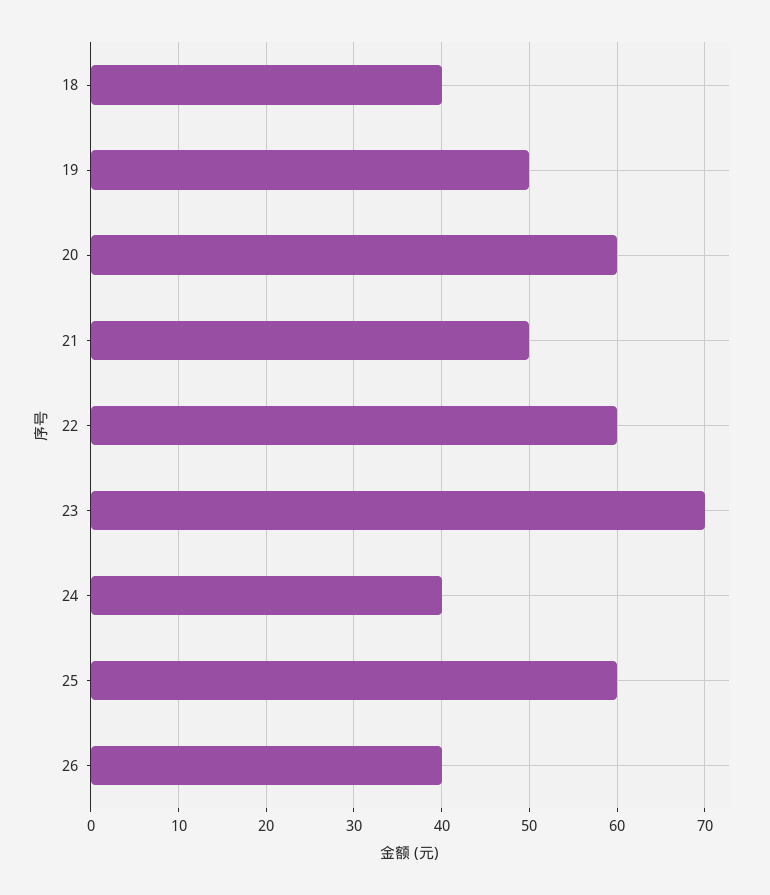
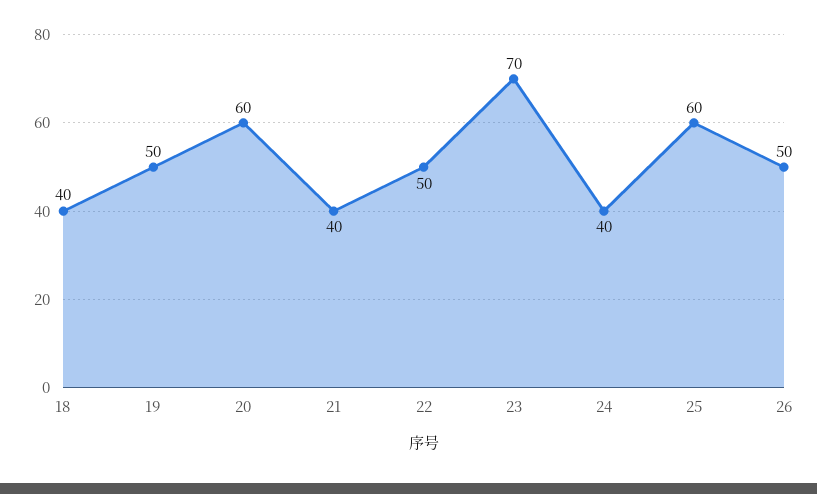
  {
    "18": 40,
    "19": 50,
    "20": 60,
-   "21": 50,
+   "21": 40,
-   "22": 60,
+   "22": 50,
    "23": 70,
    "24": 40,
    "25": 60,
-   "26": 40
+   "26": 50
  }

